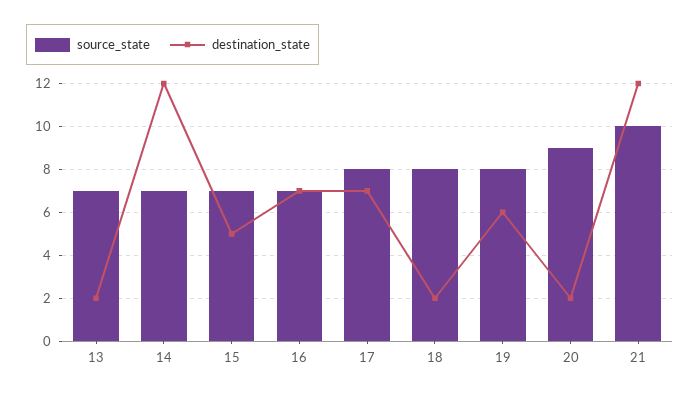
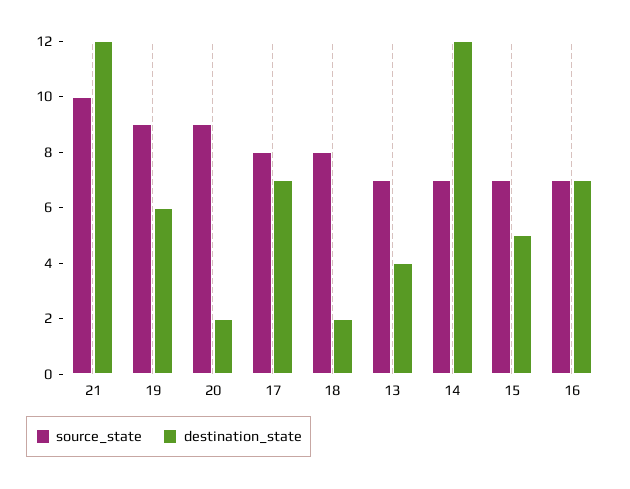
  {
    "source_state": {
      "13": 7,
      "14": 7,
      "15": 7,
      "16": 7,
      "17": 8,
      "18": 8,
-     "19": 8,
+     "19": 9,
      "20": 9,
      "21": 10
    },
    "destination_state": {
-     "13": 2,
+     "13": 4,
      "14": 12,
      "15": 5,
      "16": 7,
      "17": 7,
      "18": 2,
      "19": 6,
      "20": 2,
      "21": 12
    }
  }

